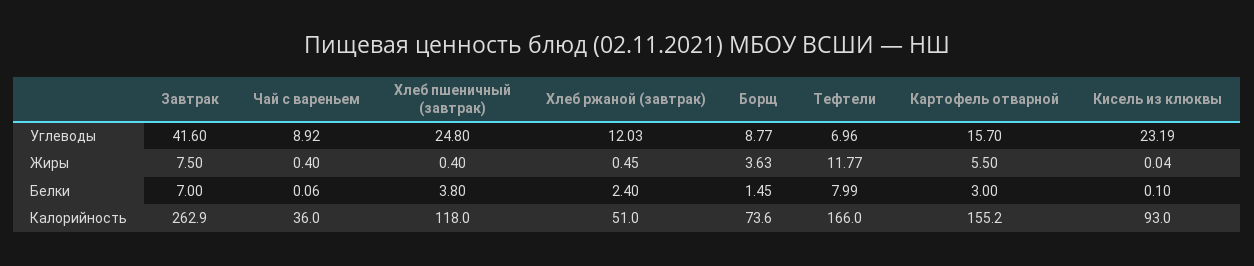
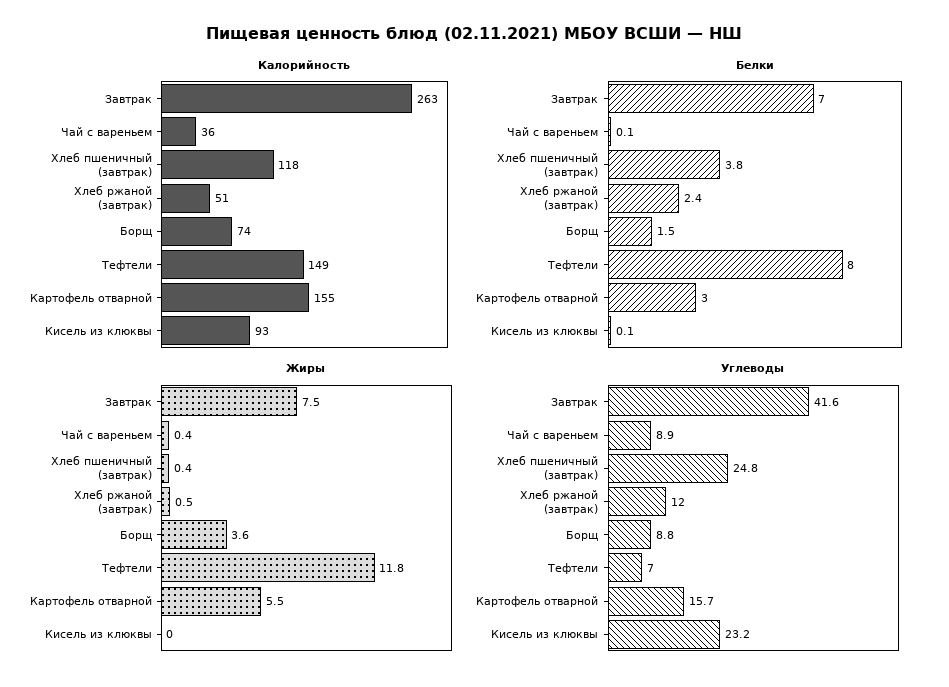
  {
    "Углеводы": {
      "Завтрак": 41.6,
      "Чай с вареньем": 8.92,
      "Хлеб пшеничный (завтрак)": 24.8,
      "Хлеб ржаной (завтрак)": 12.03,
      "Борщ": 8.77,
      "Тефтели": 6.96,
      "Картофель отварной": 15.7,
      "Кисель из клюквы": 23.19
    },
    "Жиры": {
      "Завтрак": 7.5,
      "Чай с вареньем": 0.4,
      "Хлеб пшеничный (завтрак)": 0.4,
      "Хлеб ржаной (завтрак)": 0.45,
      "Борщ": 3.63,
      "Тефтели": 11.77,
      "Картофель отварной": 5.5,
      "Кисель из клюквы": 0.04
    },
    "Белки": {
      "Завтрак": 7,
      "Чай с вареньем": 0.06,
      "Хлеб пшеничный (завтрак)": 3.8,
      "Хлеб ржаной (завтрак)": 2.4,
      "Борщ": 1.45,
      "Тефтели": 7.99,
      "Картофель отварной": 3,
      "Кисель из клюквы": 0.1
    },
    "Калорийность": {
      "Завтрак": 262.9,
      "Чай с вареньем": 36,
      "Хлеб пшеничный (завтрак)": 118,
      "Хлеб ржаной (завтрак)": 51,
      "Борщ": 73.6,
-     "Тефтели": 166,
+     "Тефтели": 149,
      "Картофель отварной": 155.2,
      "Кисель из клюквы": 93
    }
  }

